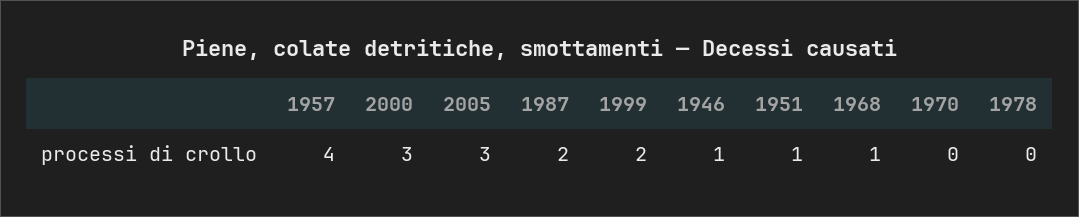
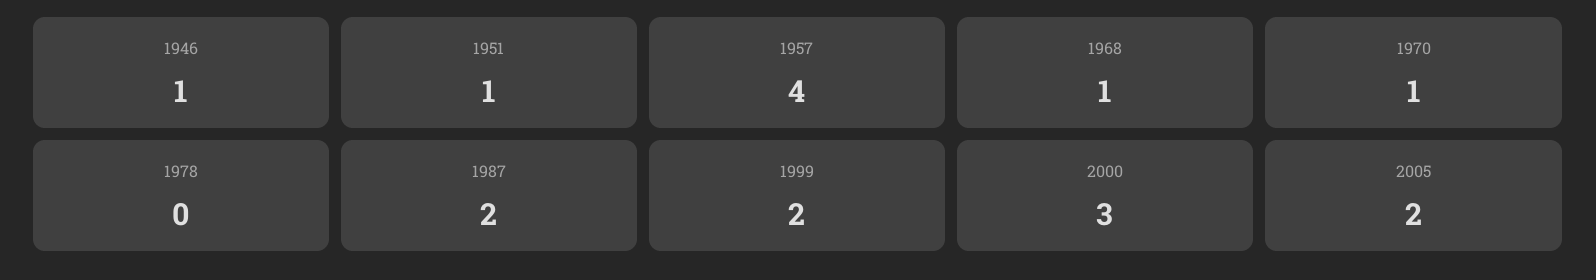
  {
    "1957": 4,
    "2000": 3,
-   "2005": 3,
+   "2005": 2,
    "1987": 2,
    "1999": 2,
    "1946": 1,
    "1951": 1,
    "1968": 1,
-   "1970": 0,
+   "1970": 1,
    "1978": 0
  }

